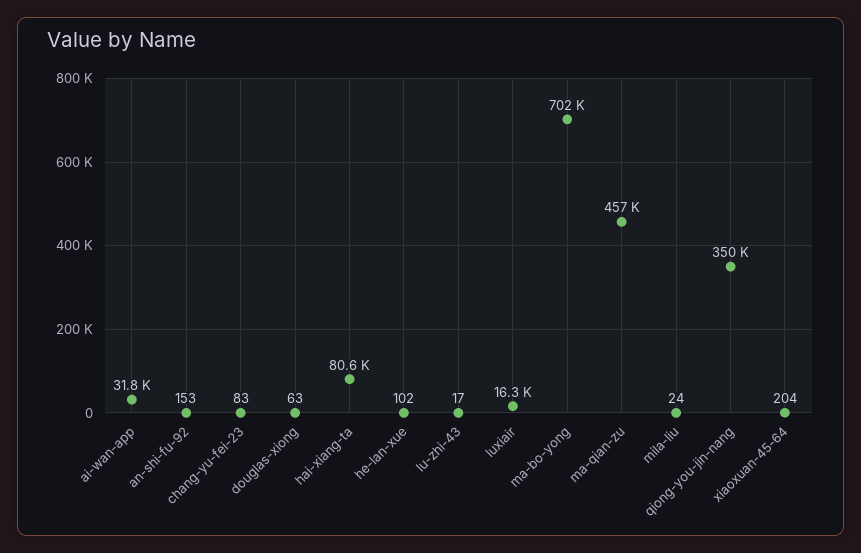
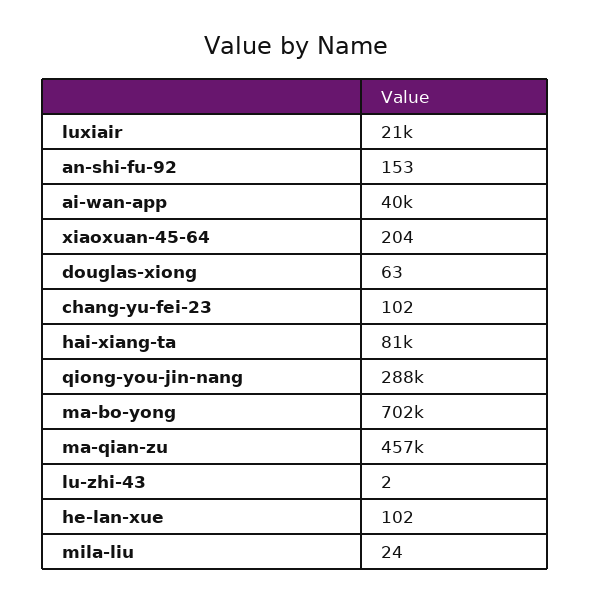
  {
-   "ai-wan-app": 31800,
+   "ai-wan-app": 40000,
    "an-shi-fu-92": 153,
-   "chang-yu-fei-23": 83,
+   "chang-yu-fei-23": 102,
    "douglas-xiong": 63,
    "hai-xiang-ta": 80600,
    "he-lan-xue": 102,
-   "lu-zhi-43": 17,
+   "lu-zhi-43": 2,
-   "luxiair": 16300,
+   "luxiair": 21000,
    "ma-bo-yong": 702000,
    "ma-qian-zu": 457000,
    "mila-liu": 24,
-   "qiong-you-jin-nang": 350000,
+   "qiong-you-jin-nang": 288000,
    "xiaoxuan-45-64": 204
  }

